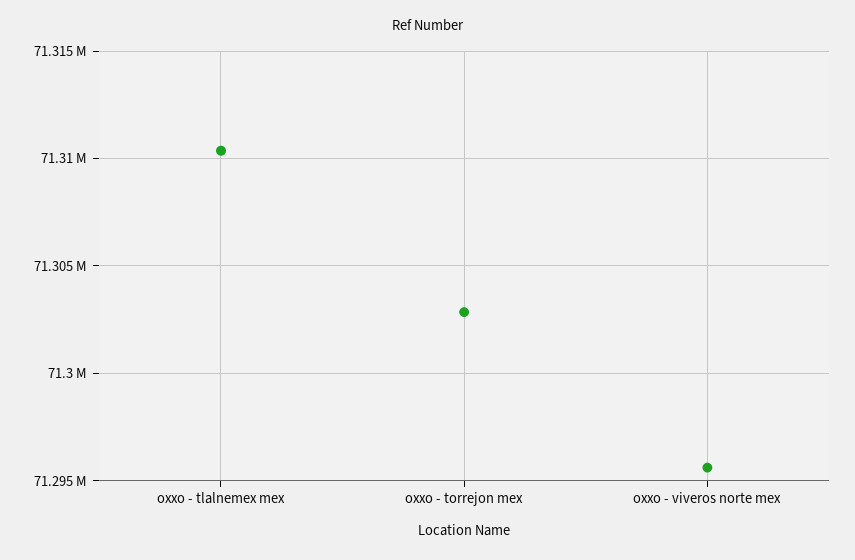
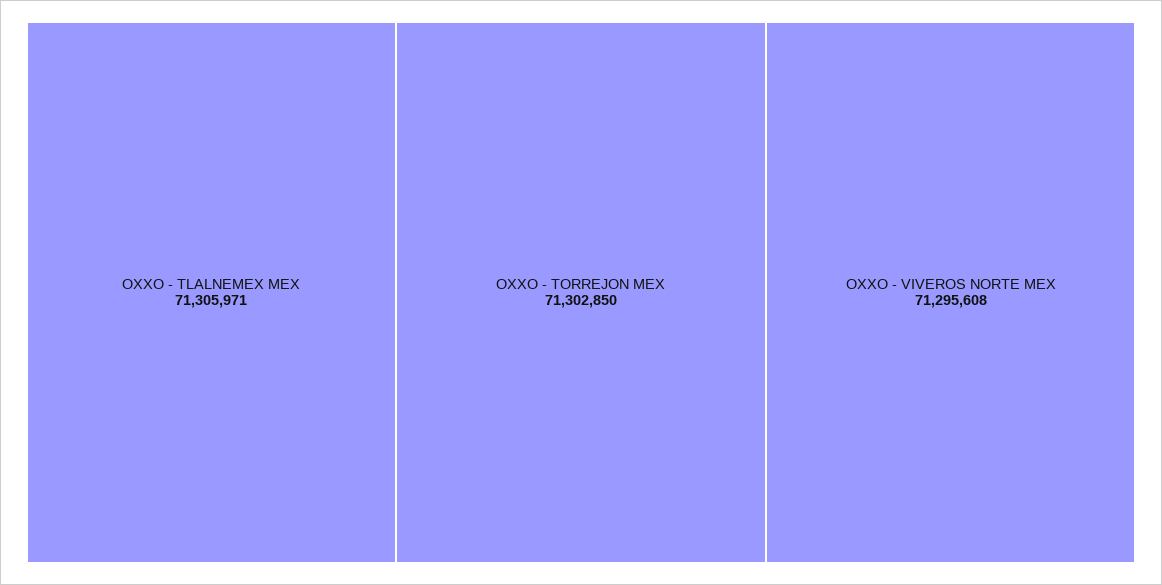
  {
-   "oxxo - tlalnemex mex": 71310500,
+   "oxxo - tlalnemex mex": 71305971,
    "oxxo - torrejon mex": 71302850,
    "oxxo - viveros norte mex": 71295608
  }

